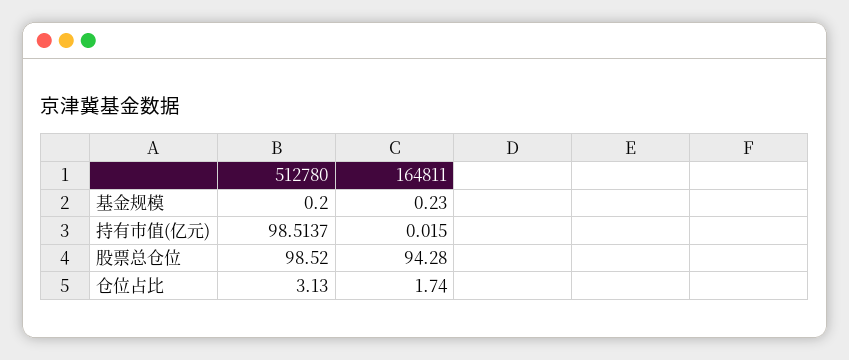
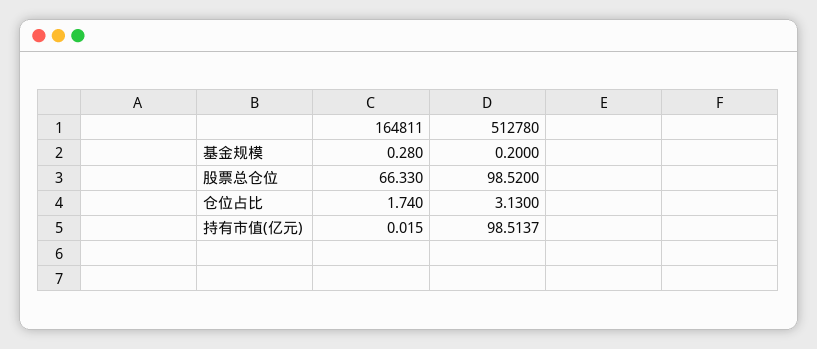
  {
    "512780": {
      "基金规模": 0.2,
      "持有市值(亿元)": 98.5137,
      "股票总仓位": 98.52,
      "仓位占比": 3.13
    },
    "164811": {
-     "基金规模": 0.23,
+     "基金规模": 0.28,
      "持有市值(亿元)": 0.015,
-     "股票总仓位": 94.28,
+     "股票总仓位": 66.33,
      "仓位占比": 1.74
    }
  }

